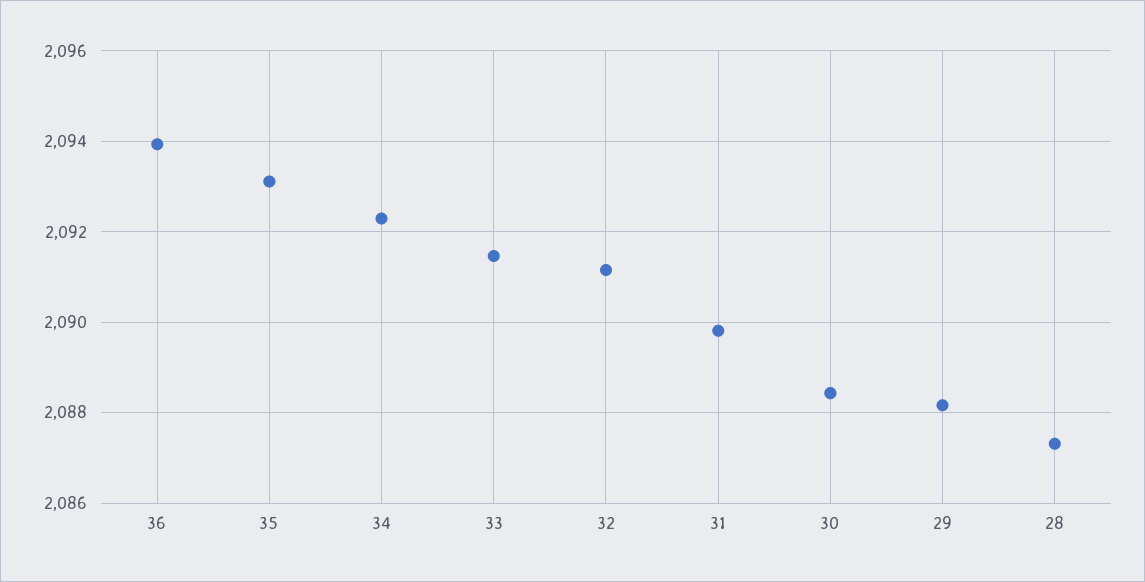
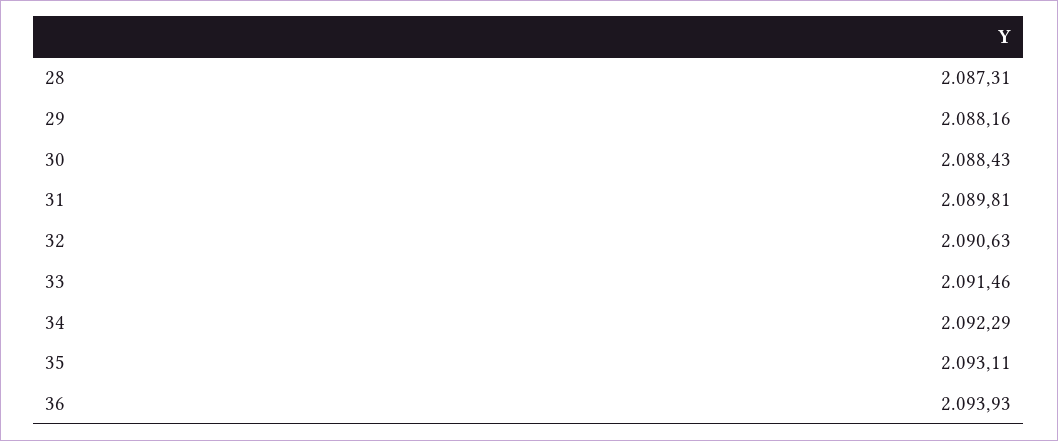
  {
    "36": 2093.93,
    "35": 2093.11,
    "34": 2092.29,
    "33": 2091.46,
-   "32": 2091.2,
+   "32": 2090.63,
    "31": 2089.81,
    "30": 2088.43,
    "29": 2088.16,
    "28": 2087.31
  }

